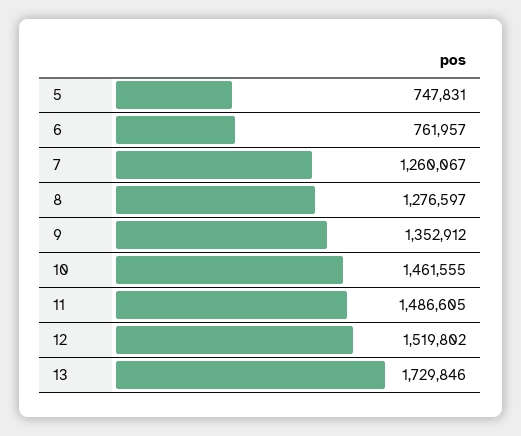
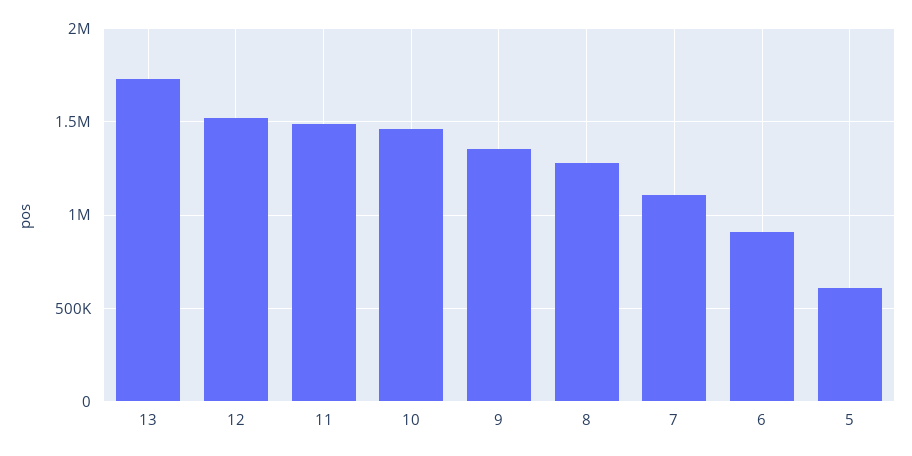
  {
-   "5": 747831,
+   "5": 600000,
-   "6": 761957,
+   "6": 900000,
-   "7": 1260067,
+   "7": 1100000,
    "8": 1276597,
    "9": 1352912,
    "10": 1461555,
    "11": 1486605,
    "12": 1519802,
    "13": 1729846
  }

